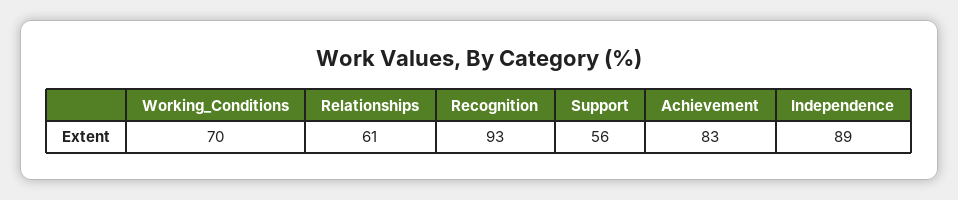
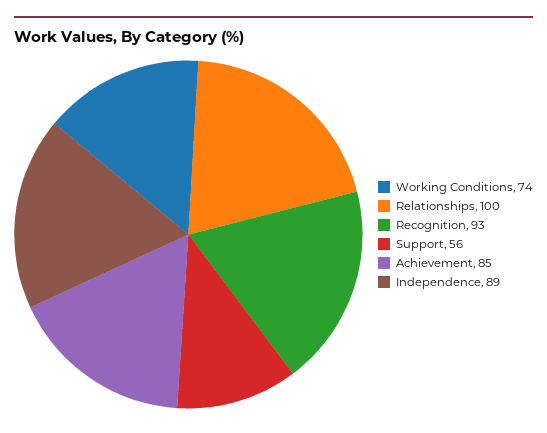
  {
-   "Working_Conditions": 70,
+   "Working_Conditions": 74,
-   "Relationships": 61,
+   "Relationships": 100,
    "Recognition": 93,
    "Support": 56,
-   "Achievement": 83,
+   "Achievement": 85,
    "Independence": 89
  }

